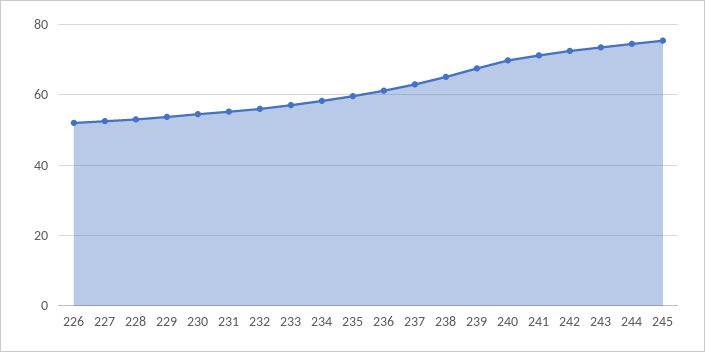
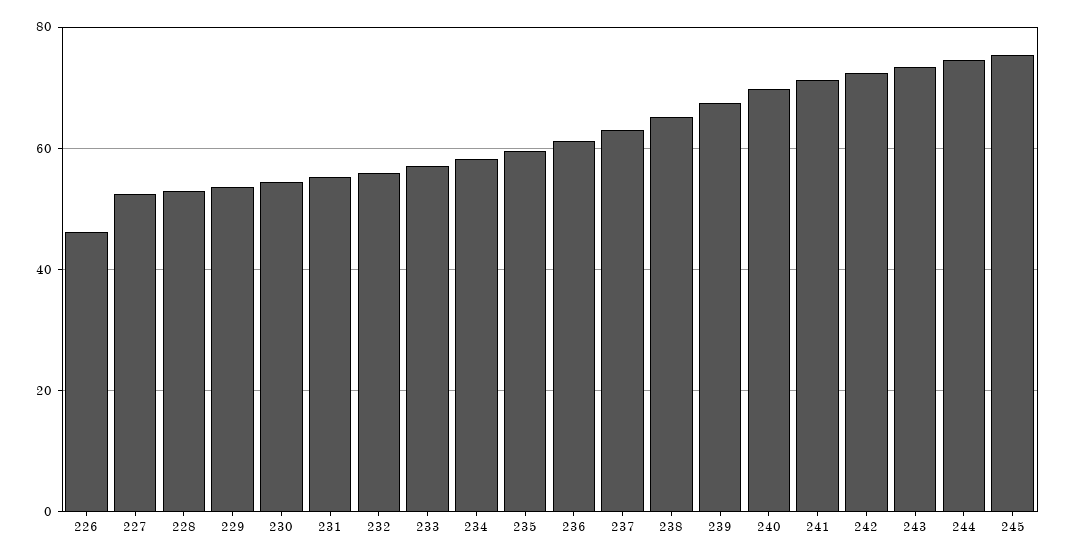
  {
-   "226": 52,
+   "226": 46,
    "227": 52,
    "228": 54,
    "229": 54,
    "230": 54,
    "231": 56,
    "232": 56,
    "233": 58,
    "234": 58,
    "235": 60,
    "236": 62,
    "237": 64,
    "238": 66,
    "239": 68,
    "240": 70,
    "241": 72,
    "242": 72,
    "243": 74,
    "244": 74,
    "245": 76
  }

